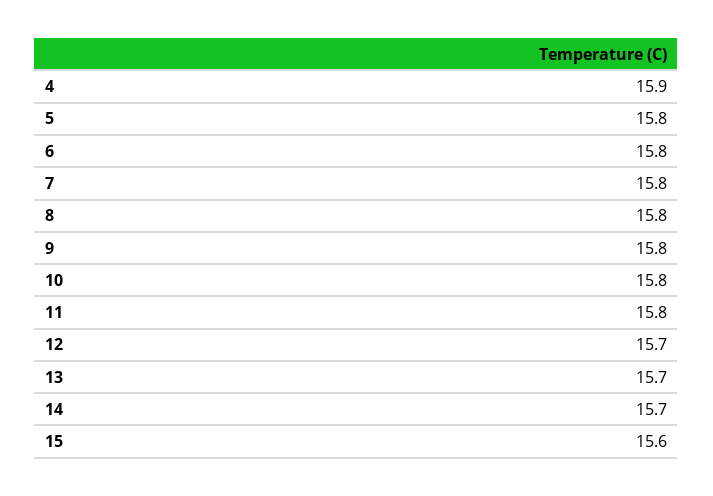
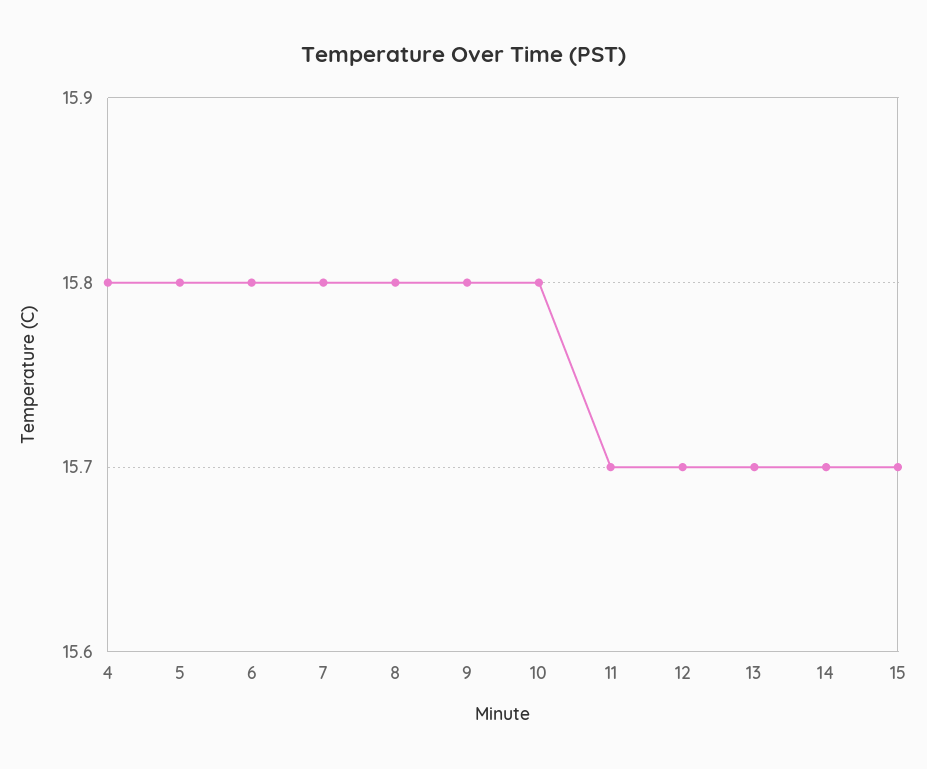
  {
-   "4": 15.9,
+   "4": 15.8,
    "5": 15.8,
    "6": 15.8,
    "7": 15.8,
    "8": 15.8,
    "9": 15.8,
    "10": 15.8,
-   "11": 15.8,
+   "11": 15.7,
    "12": 15.7,
    "13": 15.7,
    "14": 15.7,
-   "15": 15.6
+   "15": 15.7
  }

